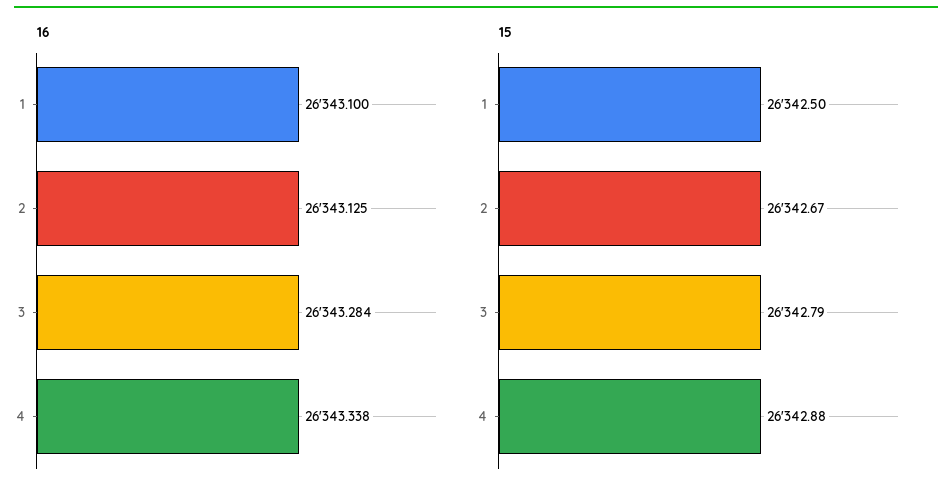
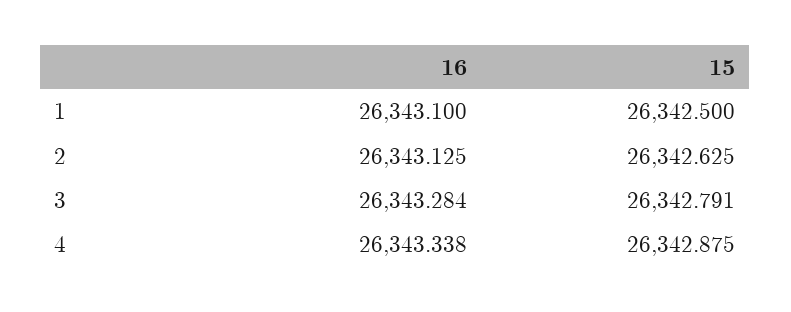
  {
    "16": {
      "1": 26343.1,
      "2": 26343.125,
      "3": 26343.284,
      "4": 26343.338
    },
    "15": {
      "1": 26342.5,
-     "2": 26342.67,
+     "2": 26342.625,
      "3": 26342.791,
      "4": 26342.875
    }
  }

